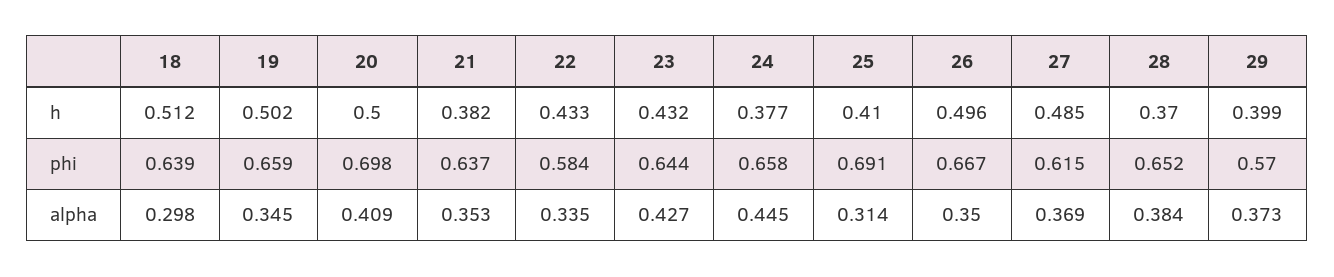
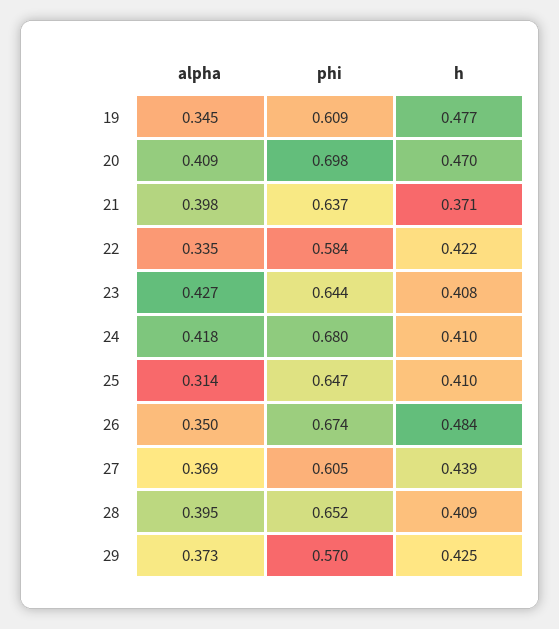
  {
-   "18": {
-     "h": 0.512,
-     "phi": 0.639,
-     "alpha": 0.298
-   },
    "19": {
-     "h": 0.502,
+     "h": 0.477,
-     "phi": 0.659,
+     "phi": 0.609,
      "alpha": 0.345
    },
    "20": {
-     "h": 0.5,
+     "h": 0.47,
      "phi": 0.698,
      "alpha": 0.409
    },
    "21": {
-     "h": 0.382,
+     "h": 0.371,
      "phi": 0.637,
-     "alpha": 0.353
+     "alpha": 0.398
    },
    "22": {
-     "h": 0.433,
+     "h": 0.422,
      "phi": 0.584,
      "alpha": 0.335
    },
    "23": {
-     "h": 0.432,
+     "h": 0.408,
      "phi": 0.644,
      "alpha": 0.427
    },
    "24": {
-     "h": 0.377,
+     "h": 0.41,
-     "phi": 0.658,
+     "phi": 0.68,
-     "alpha": 0.445
+     "alpha": 0.418
    },
    "25": {
      "h": 0.41,
-     "phi": 0.691,
+     "phi": 0.647,
      "alpha": 0.314
    },
    "26": {
-     "h": 0.496,
+     "h": 0.484,
-     "phi": 0.667,
+     "phi": 0.674,
      "alpha": 0.35
    },
    "27": {
-     "h": 0.485,
+     "h": 0.439,
-     "phi": 0.615,
+     "phi": 0.605,
      "alpha": 0.369
    },
    "28": {
-     "h": 0.37,
+     "h": 0.409,
      "phi": 0.652,
-     "alpha": 0.384
+     "alpha": 0.395
    },
    "29": {
-     "h": 0.399,
+     "h": 0.425,
      "phi": 0.57,
      "alpha": 0.373
    }
  }

